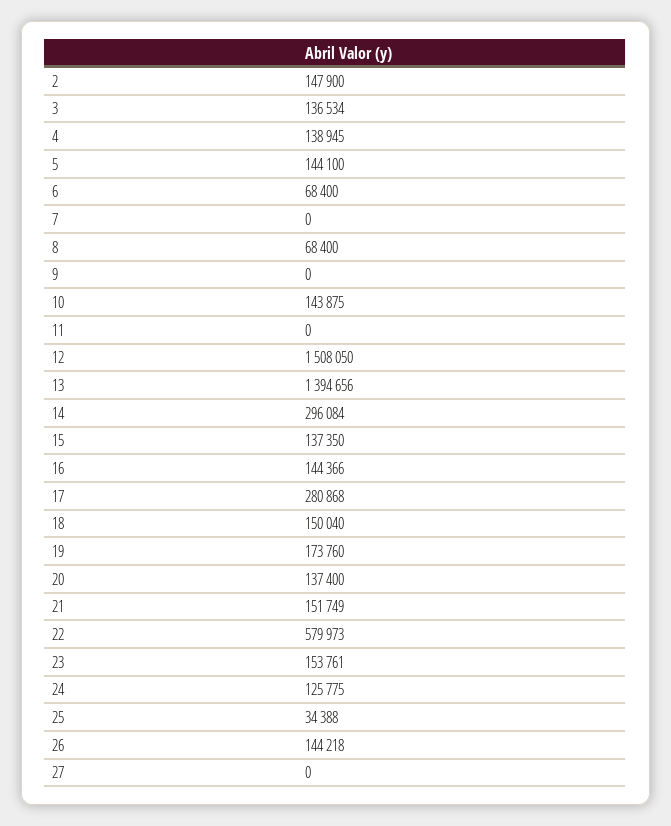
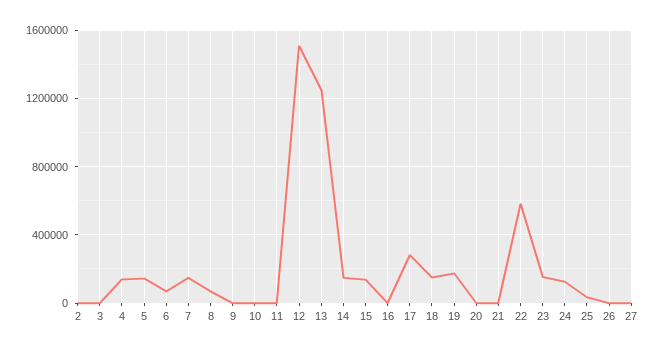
  {
-   "2": 147900,
+   "2": 0,
-   "3": 136534,
+   "3": 0,
    "4": 138945,
    "5": 144100,
    "6": 68400,
-   "7": 0,
+   "7": 150000,
    "8": 68400,
    "9": 0,
-   "10": 143875,
+   "10": 0,
    "11": 0,
    "12": 1508050,
-   "13": 1394656,
+   "13": 1250000,
-   "14": 296084,
+   "14": 150000,
    "15": 137350,
-   "16": 144366,
+   "16": 0,
    "17": 280868,
    "18": 150040,
    "19": 173760,
-   "20": 137400,
+   "20": 0,
-   "21": 151749,
+   "21": 0,
    "22": 579973,
    "23": 153761,
    "24": 125775,
    "25": 34388,
-   "26": 144218,
+   "26": 0,
    "27": 0
  }

